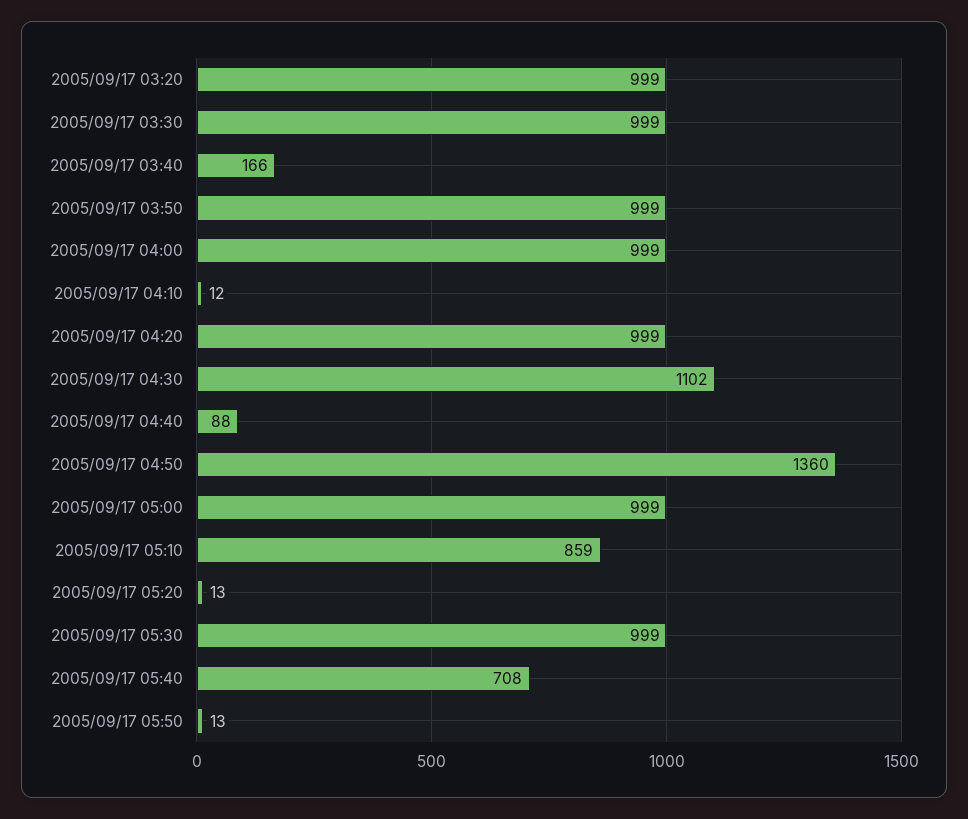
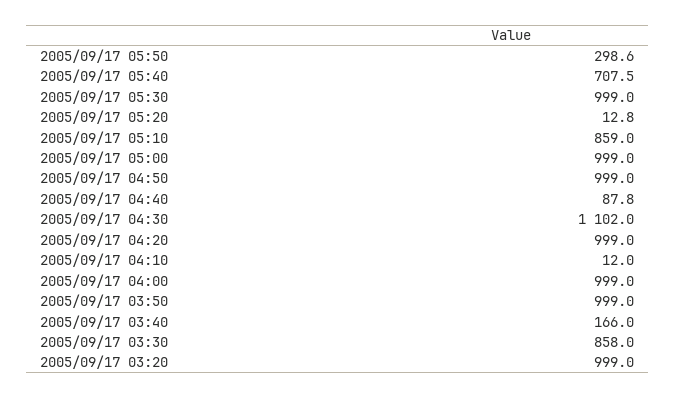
  {
    "2005/09/17 03:20": 999,
-   "2005/09/17 03:30": 999,
+   "2005/09/17 03:30": 858,
    "2005/09/17 03:40": 166,
    "2005/09/17 03:50": 999,
    "2005/09/17 04:00": 999,
    "2005/09/17 04:10": 12,
    "2005/09/17 04:20": 999,
    "2005/09/17 04:30": 1102,
    "2005/09/17 04:40": 87.8,
-   "2005/09/17 04:50": 1360,
+   "2005/09/17 04:50": 999,
    "2005/09/17 05:00": 999,
    "2005/09/17 05:10": 859,
    "2005/09/17 05:20": 12.8,
    "2005/09/17 05:30": 999,
    "2005/09/17 05:40": 707.5,
-   "2005/09/17 05:50": 13
+   "2005/09/17 05:50": 298.6
  }

